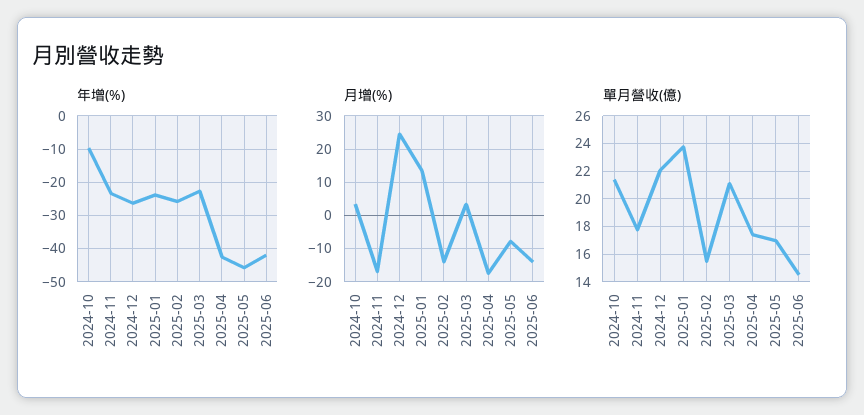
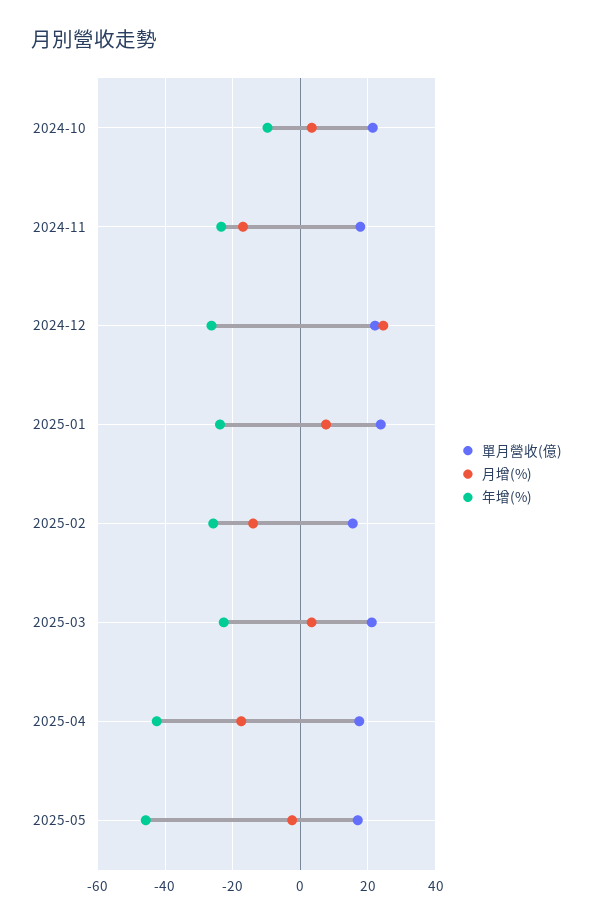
  {
    "年增(%)": {
      "2024-10": -10,
      "2024-11": -24,
      "2024-12": -26,
      "2025-01": -24,
      "2025-02": -26,
      "2025-03": -22,
      "2025-04": -42,
-     "2025-05": -46,
+     "2025-05": -46
-     "2025-06": -42
    },
    "月增(%)": {
      "2024-10": 4,
      "2024-11": -18,
      "2024-12": 24,
-     "2025-01": 14,
+     "2025-01": 8,
      "2025-02": -14,
      "2025-03": 4,
      "2025-04": -18,
-     "2025-05": -8,
+     "2025-05": -2
-     "2025-06": -14
    },
    "單月營收(億)": {
      "2024-10": 21.5,
      "2024-11": 17.5,
      "2024-12": 22,
      "2025-01": 24,
      "2025-02": 15.5,
      "2025-03": 21,
      "2025-04": 17.5,
-     "2025-05": 17,
+     "2025-05": 17
-     "2025-06": 14.5
    }
  }

